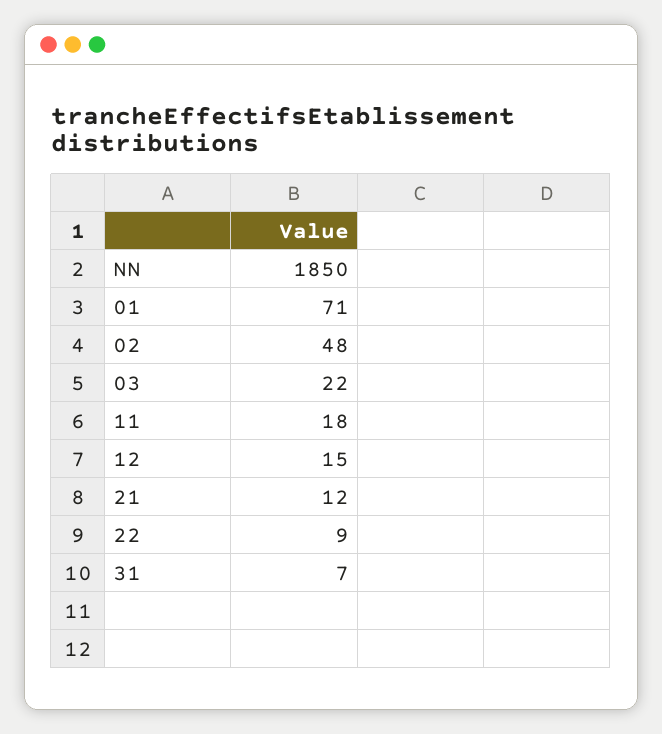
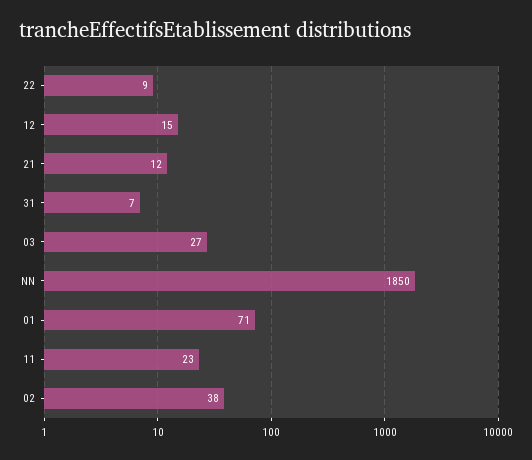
  {
    "NN": 1850,
    "01": 71,
-   "02": 48,
+   "02": 38,
-   "03": 22,
+   "03": 27,
-   "11": 18,
+   "11": 23,
    "12": 15,
    "21": 12,
    "22": 9,
    "31": 7
  }

